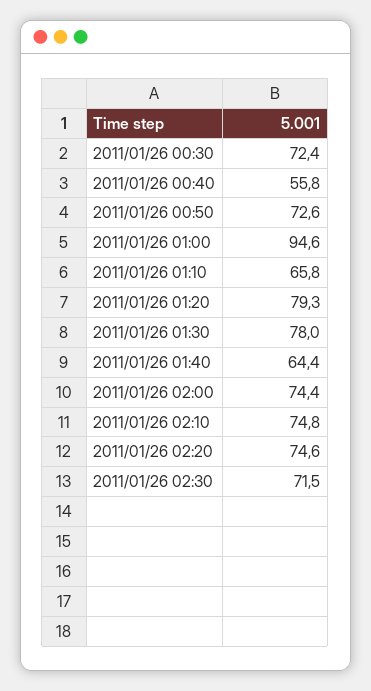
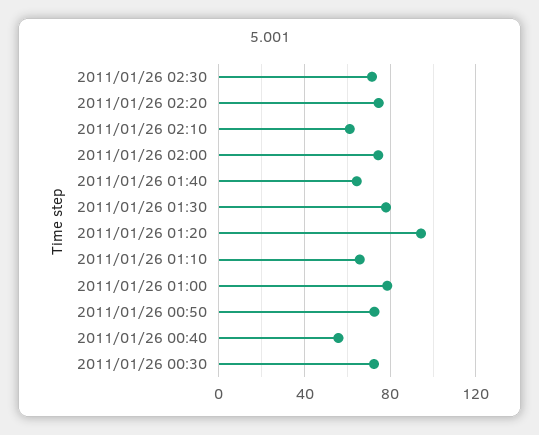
  {
    "2011/01/26 00:30": 72.4,
    "2011/01/26 00:40": 55.8,
    "2011/01/26 00:50": 72.6,
-   "2011/01/26 01:00": 94.6,
+   "2011/01/26 01:00": 80,
    "2011/01/26 01:10": 65.8,
-   "2011/01/26 01:20": 79.3,
+   "2011/01/26 01:20": 95,
    "2011/01/26 01:30": 78,
    "2011/01/26 01:40": 64.4,
    "2011/01/26 02:00": 74.4,
-   "2011/01/26 02:10": 74.8,
+   "2011/01/26 02:10": 60,
    "2011/01/26 02:20": 74.6,
    "2011/01/26 02:30": 71.5
  }

